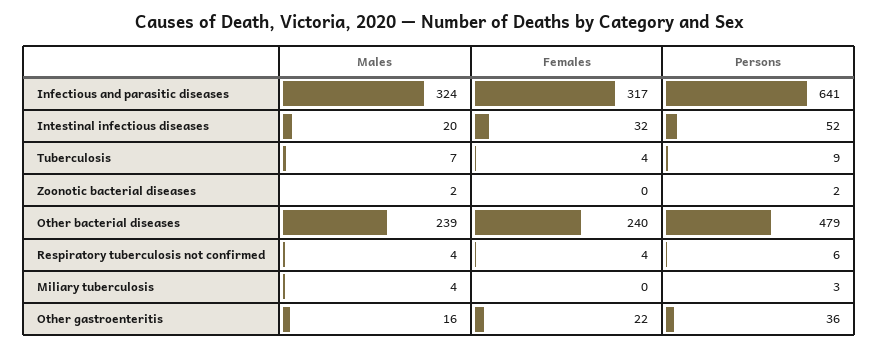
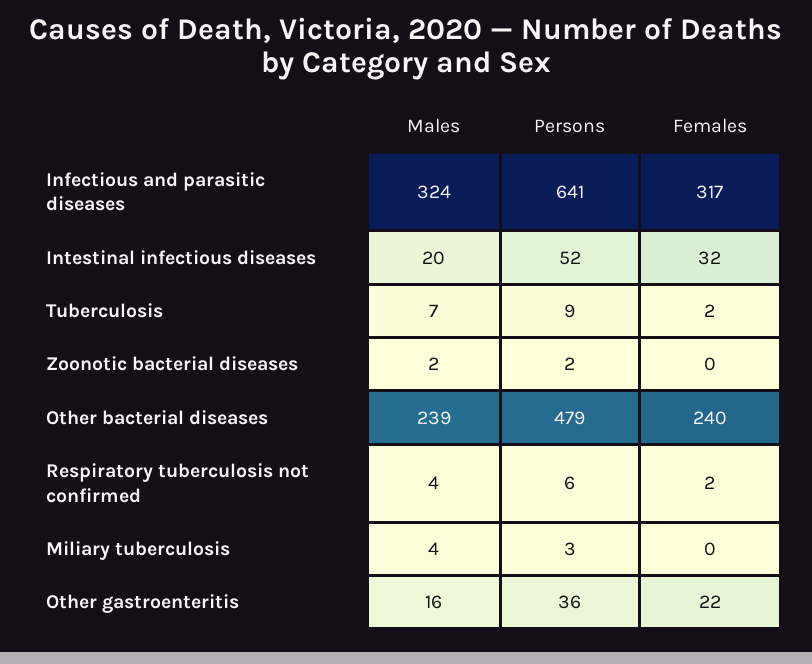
  {
    "Males": {
      "Infectious and parasitic diseases": 324,
      "Intestinal infectious diseases": 20,
      "Tuberculosis": 7,
      "Zoonotic bacterial diseases": 2,
      "Other bacterial diseases": 239,
      "Respiratory tuberculosis not confirmed": 4,
      "Miliary tuberculosis": 4,
      "Other gastroenteritis": 16
    },
    "Females": {
      "Infectious and parasitic diseases": 317,
      "Intestinal infectious diseases": 32,
-     "Tuberculosis": 4,
+     "Tuberculosis": 2,
      "Zoonotic bacterial diseases": 0,
      "Other bacterial diseases": 240,
-     "Respiratory tuberculosis not confirmed": 4,
+     "Respiratory tuberculosis not confirmed": 2,
      "Miliary tuberculosis": 0,
      "Other gastroenteritis": 22
    },
    "Persons": {
      "Infectious and parasitic diseases": 641,
      "Intestinal infectious diseases": 52,
      "Tuberculosis": 9,
      "Zoonotic bacterial diseases": 2,
      "Other bacterial diseases": 479,
      "Respiratory tuberculosis not confirmed": 6,
      "Miliary tuberculosis": 3,
      "Other gastroenteritis": 36
    }
  }

